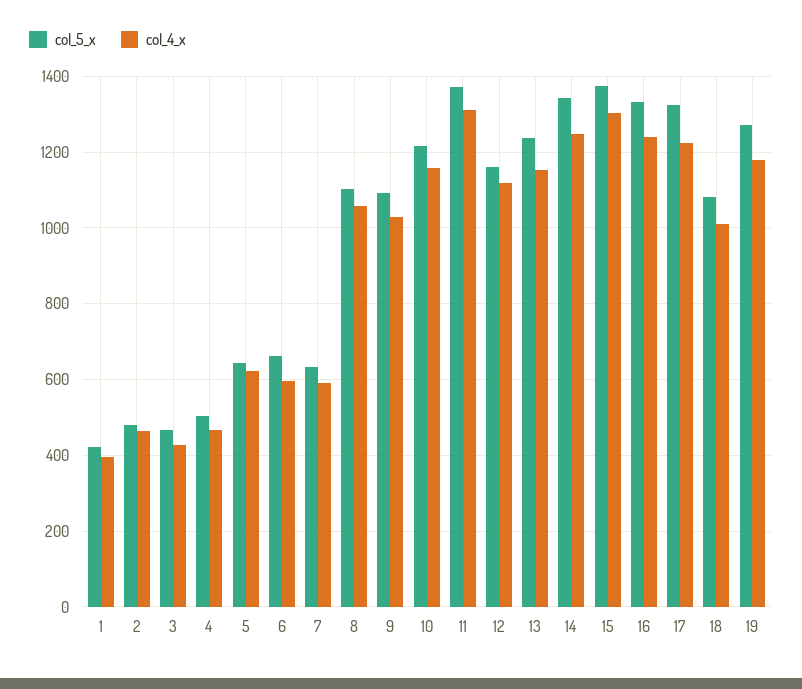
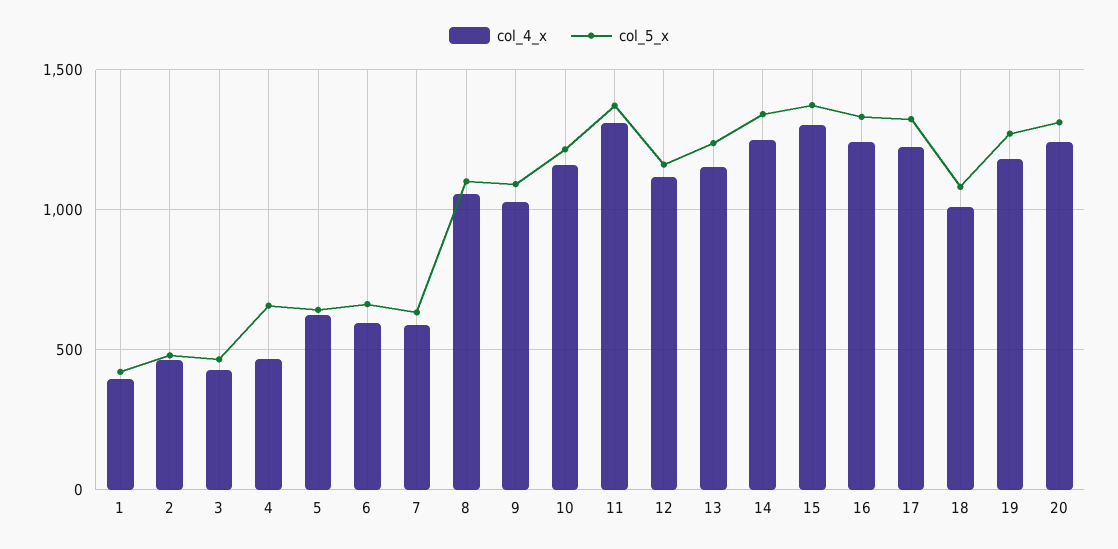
  {
    "col_5_x": {
      "1": 420,
      "2": 480,
      "3": 460,
-     "4": 500,
+     "4": 650,
      "5": 640,
      "6": 660,
      "7": 640,
      "8": 1100,
      "9": 1100,
      "10": 1220,
      "11": 1380,
      "12": 1160,
      "13": 1240,
      "14": 1340,
      "15": 1380,
      "16": 1340,
      "17": 1320,
      "18": 1080,
-     "19": 1280
+     "19": 1280,
+     "20": 1300
    },
    "col_4_x": {
      "1": 400,
      "2": 460,
      "3": 420,
      "4": 460,
      "5": 620,
      "6": 600,
      "7": 600,
      "8": 1060,
      "9": 1020,
      "10": 1160,
      "11": 1320,
      "12": 1120,
      "13": 1160,
      "14": 1240,
      "15": 1300,
      "16": 1240,
      "17": 1220,
      "18": 1020,
-     "19": 1180
+     "19": 1180,
+     "20": 1250
    }
  }

